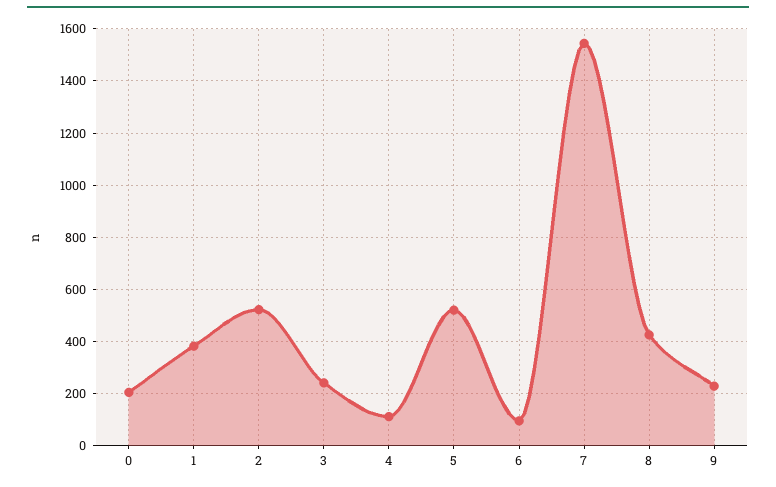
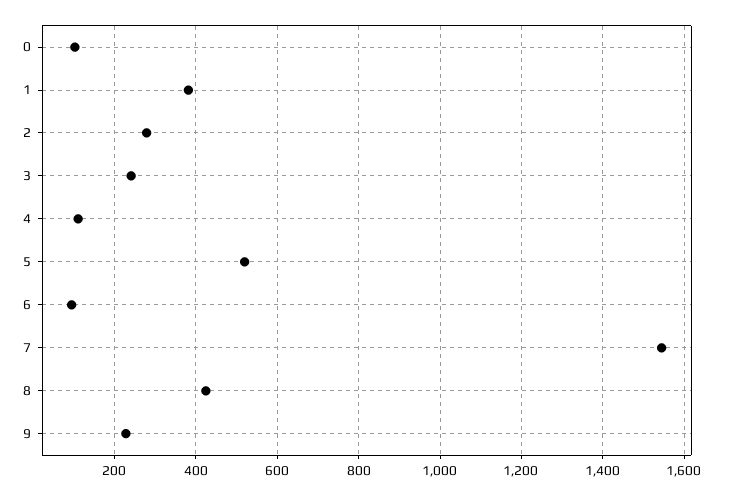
  {
-   "0": 200,
+   "0": 100,
    "1": 380,
-   "2": 525,
+   "2": 280,
    "3": 240,
    "4": 120,
    "5": 520,
    "6": 100,
    "7": 1540,
    "8": 420,
    "9": 220
  }

